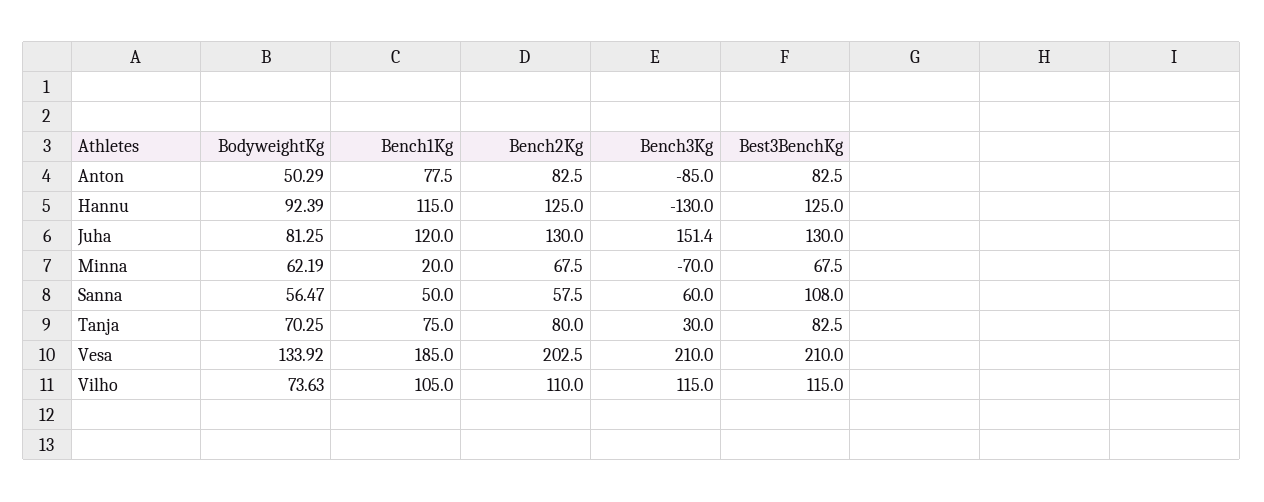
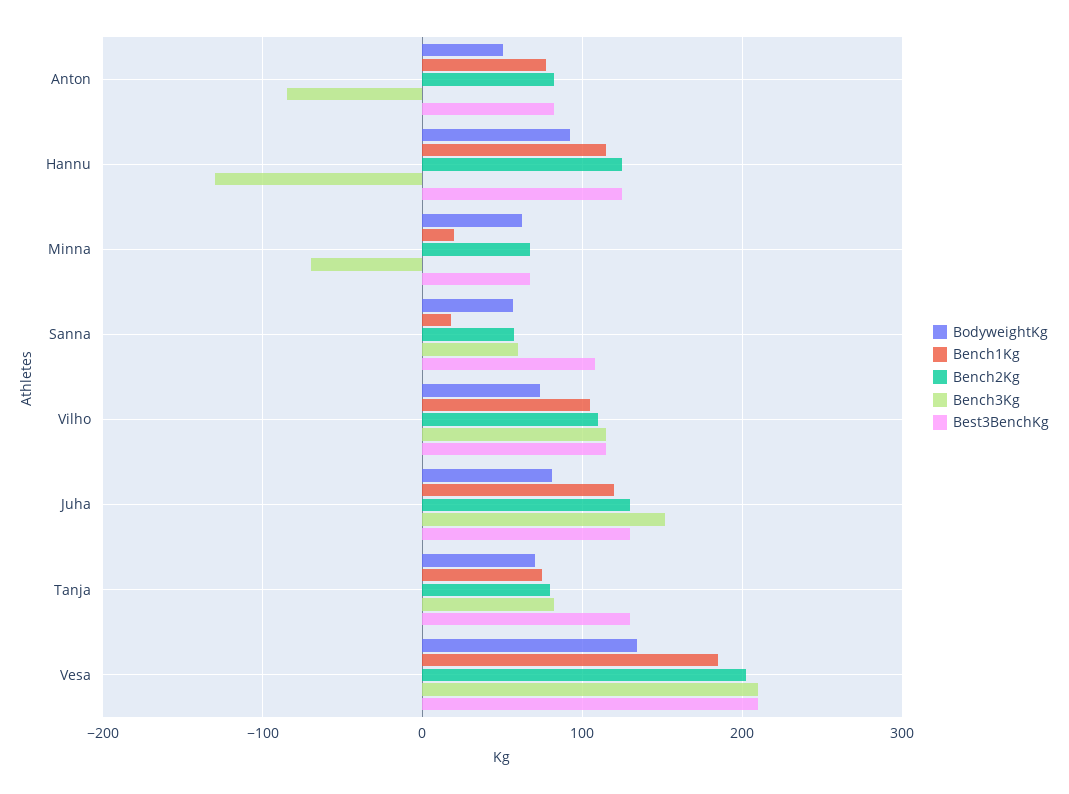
  {
    "BodyweightKg": {
      "Anton": 50.29,
      "Hannu": 92.39,
      "Juha": 81.25,
      "Minna": 62.19,
      "Sanna": 56.47,
      "Tanja": 70.25,
      "Vesa": 133.92,
      "Vilho": 73.63
    },
    "Bench1Kg": {
      "Anton": 77.5,
      "Hannu": 115,
      "Juha": 120,
      "Minna": 20,
-     "Sanna": 50,
+     "Sanna": 20,
      "Tanja": 75,
      "Vesa": 185,
      "Vilho": 105
    },
    "Bench2Kg": {
      "Anton": 82.5,
      "Hannu": 125,
      "Juha": 130,
      "Minna": 67.5,
      "Sanna": 57.5,
      "Tanja": 80,
      "Vesa": 202.5,
      "Vilho": 110
    },
    "Bench3Kg": {
      "Anton": -85,
      "Hannu": -130,
      "Juha": 151.4,
      "Minna": -70,
      "Sanna": 60,
-     "Tanja": 30,
+     "Tanja": 80,
      "Vesa": 210,
      "Vilho": 115
    },
    "Best3BenchKg": {
      "Anton": 82.5,
      "Hannu": 125,
      "Juha": 130,
      "Minna": 67.5,
      "Sanna": 108,
-     "Tanja": 82.5,
+     "Tanja": 130,
      "Vesa": 210,
      "Vilho": 115
    }
  }

